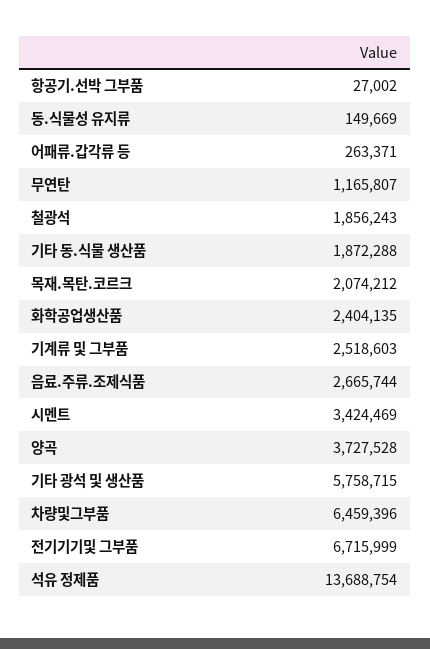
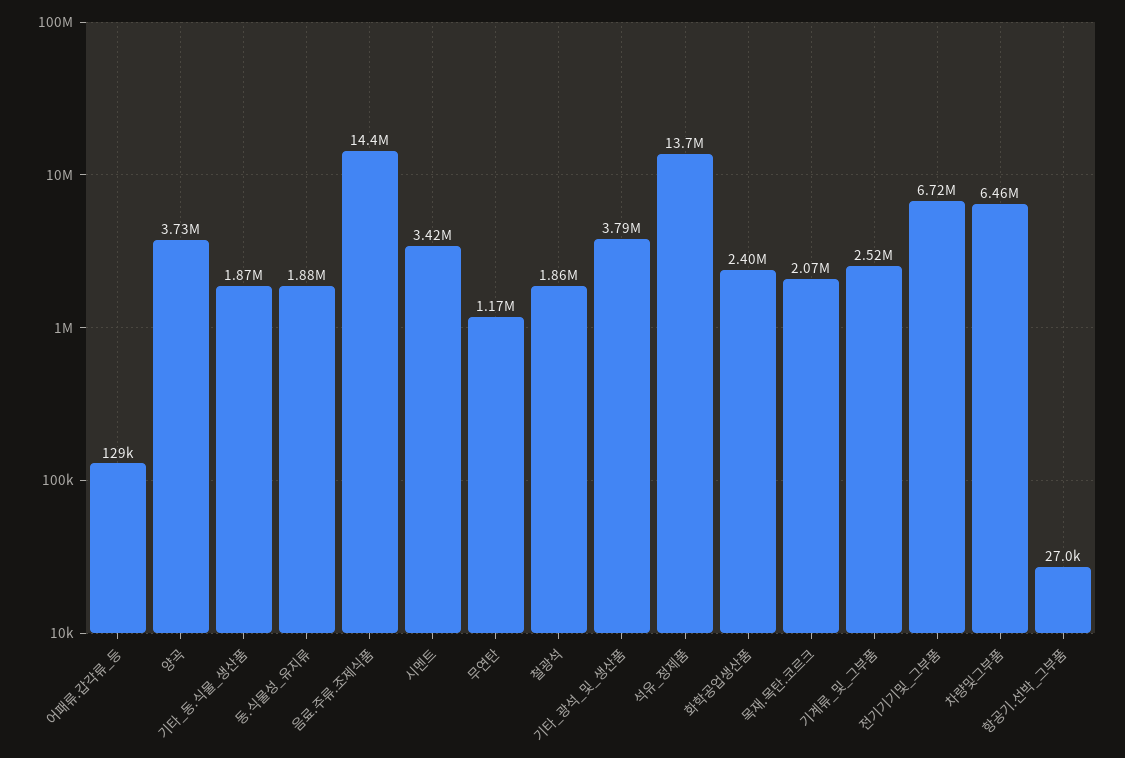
  {
    "항공기.선박 그부품": 27002,
-   "동.식물성 유지류": 149669,
+   "동.식물성 유지류": 1880000,
-   "어패류.갑각류 등": 263371,
+   "어패류.갑각류 등": 129000,
    "무연탄": 1165807,
    "철광석": 1856243,
    "기타 동.식물 생산품": 1872288,
    "목재.목탄.코르크": 2074212,
    "화학공업생산품": 2404135,
    "기계류 및 그부품": 2518603,
-   "음료.주류.조제식품": 2665744,
+   "음료.주류.조제식품": 14400000,
    "시멘트": 3424469,
    "양곡": 3727528,
-   "기타 광석 및 생산품": 5758715,
+   "기타 광석 및 생산품": 3790000,
    "차량및그부품": 6459396,
    "전기기기및 그부품": 6715999,
    "석유 정제품": 13688754
  }

